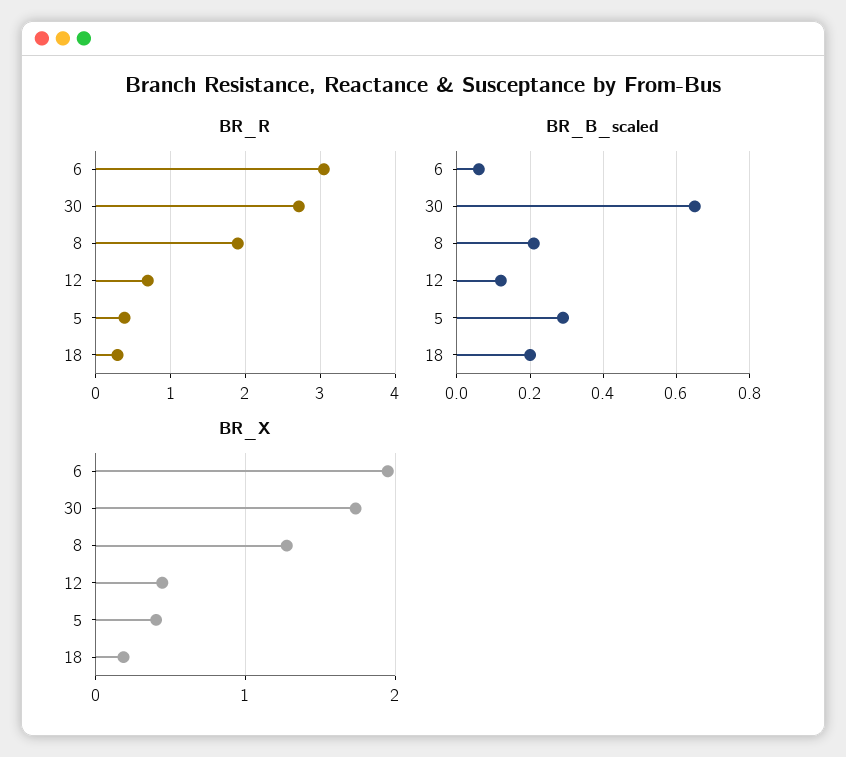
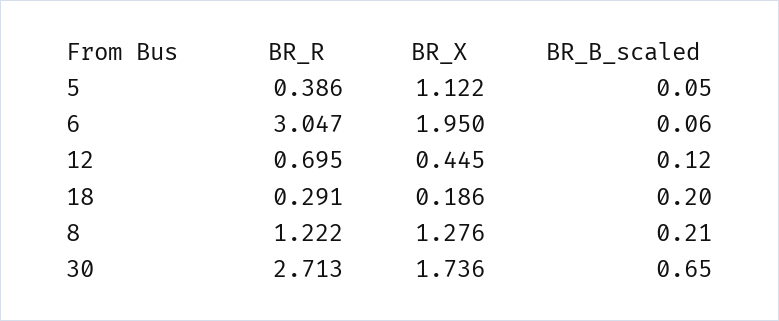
  {
    "BR_R": {
      "6": 3.047,
      "30": 2.713,
-     "8": 1.9,
+     "8": 1.222,
      "12": 0.695,
      "5": 0.386,
      "18": 0.291
    },
    "BR_B_scaled": {
      "6": 0.06,
      "30": 0.65,
      "8": 0.21,
      "12": 0.12,
-     "5": 0.3,
+     "5": 0.05,
      "18": 0.2
    },
    "BR_X": {
      "6": 1.95,
      "30": 1.736,
      "8": 1.276,
      "12": 0.445,
-     "5": 0.4,
+     "5": 1.122,
      "18": 0.186
    }
  }

